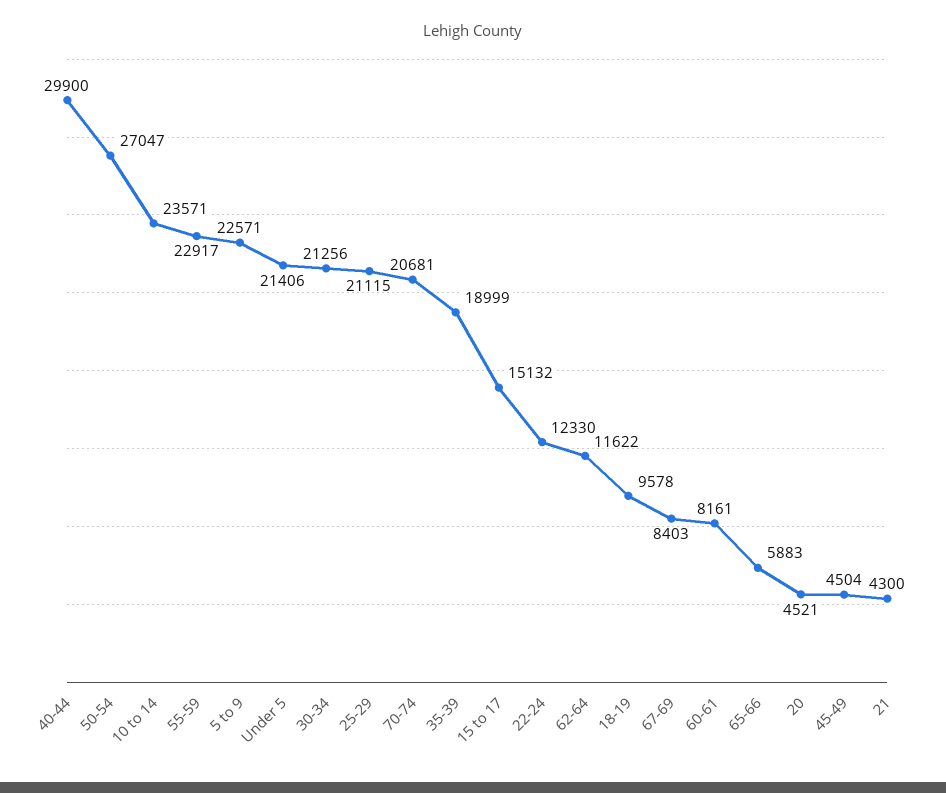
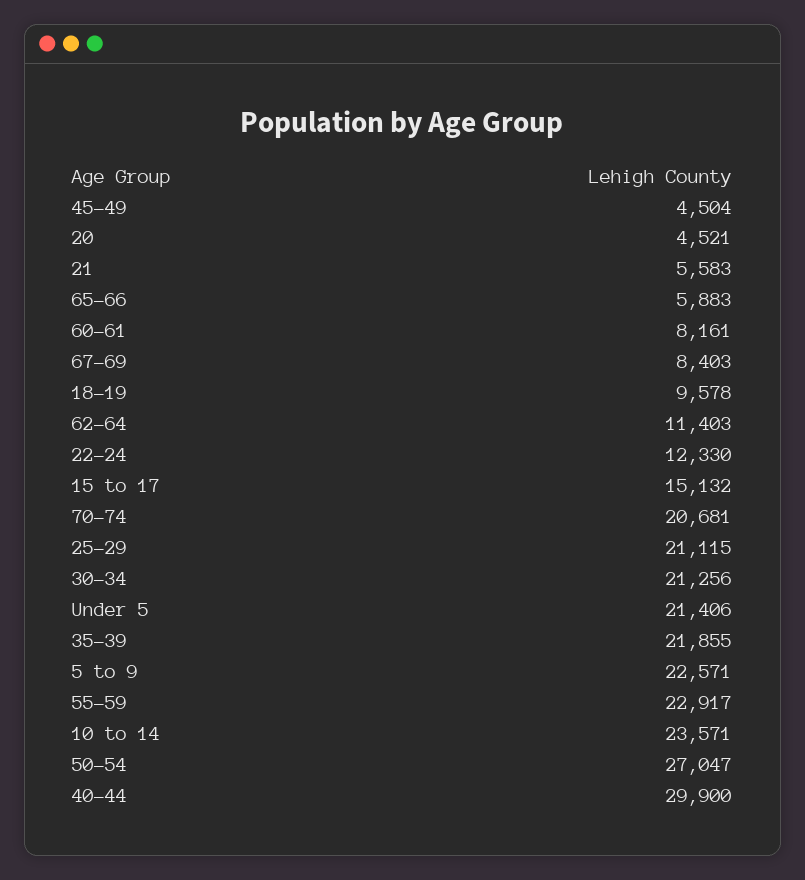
  {
    "40-44": 29900,
    "50-54": 27047,
    "10 to 14": 23571,
    "55-59": 22917,
    "5 to 9": 22571,
    "Under 5": 21406,
    "30-34": 21256,
    "25-29": 21115,
    "70-74": 20681,
-   "35-39": 18999,
+   "35-39": 21855,
    "15 to 17": 15132,
    "22-24": 12330,
-   "62-64": 11622,
+   "62-64": 11403,
    "18-19": 9578,
    "67-69": 8403,
    "60-61": 8161,
    "65-66": 5883,
    "20": 4521,
    "45-49": 4504,
-   "21": 4300
+   "21": 5583
  }

